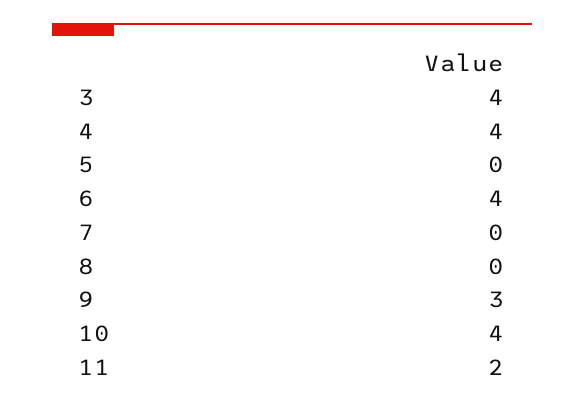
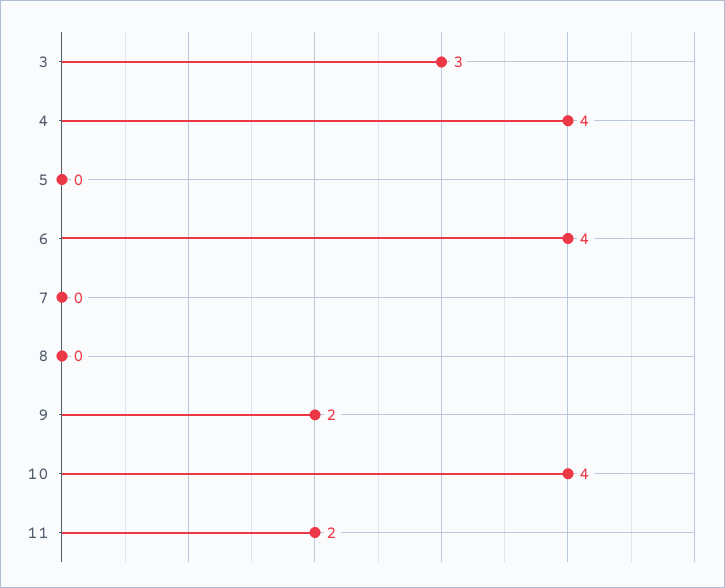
  {
-   "3": 4,
+   "3": 3,
    "4": 4,
    "5": 0,
    "6": 4,
    "7": 0,
    "8": 0,
-   "9": 3,
+   "9": 2,
    "10": 4,
    "11": 2
  }

